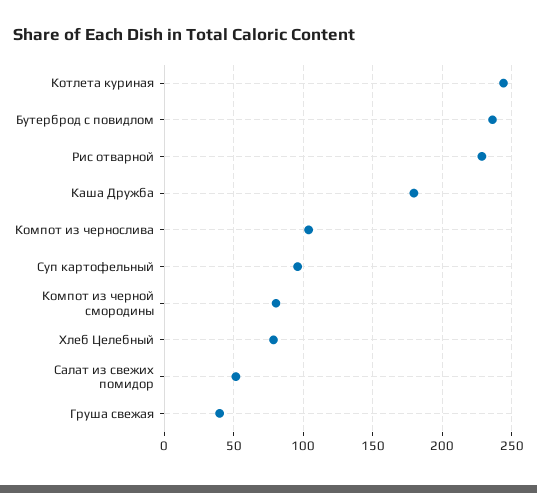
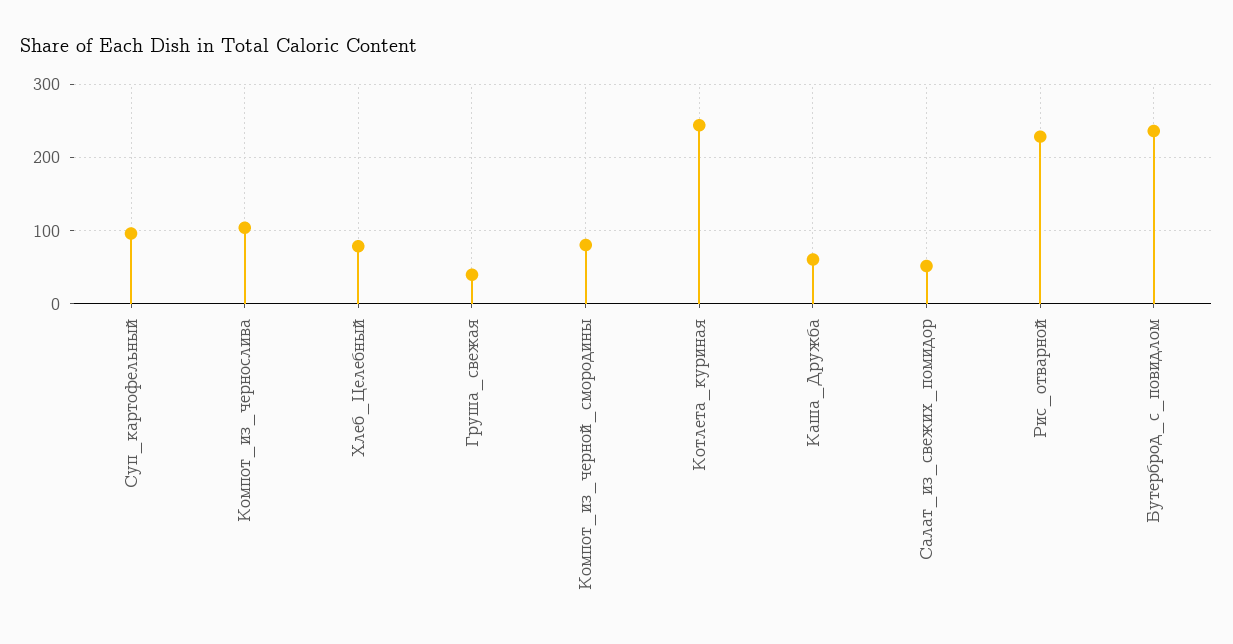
  {
    "Котлета куриная": 245,
    "Бутерброд с повидлом": 235,
    "Рис отварной": 230,
-   "Каша Дружба": 180,
+   "Каша Дружба": 60,
    "Компот из чернослива": 105,
    "Суп картофельный": 95,
    "Компот из черной смородины": 80,
    "Хлеб Целебный": 80,
    "Салат из свежих помидор": 50,
    "Груша свежая": 40
  }

